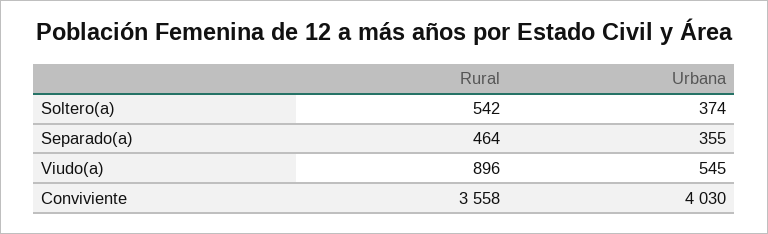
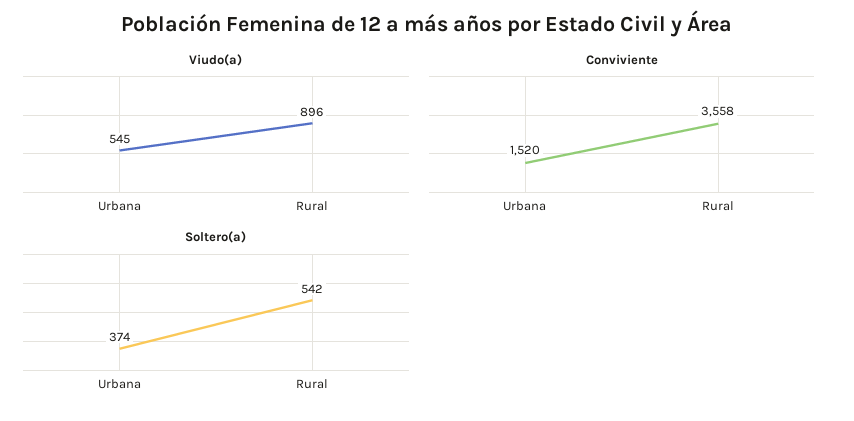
  {
    "Soltero(a)": {
      "Rural": 542,
      "Urbana": 374
    },
-   "Separado(a)": {
-     "Rural": 464,
-     "Urbana": 355
-   },
    "Viudo(a)": {
      "Rural": 896,
      "Urbana": 545
    },
    "Conviviente": {
      "Rural": 3558,
-     "Urbana": 4030
+     "Urbana": 1520
    }
  }

